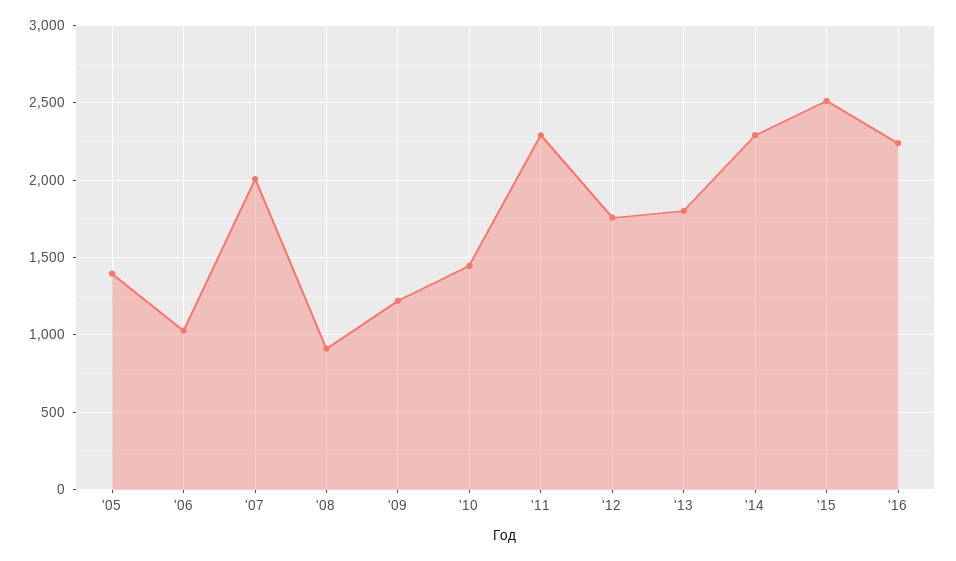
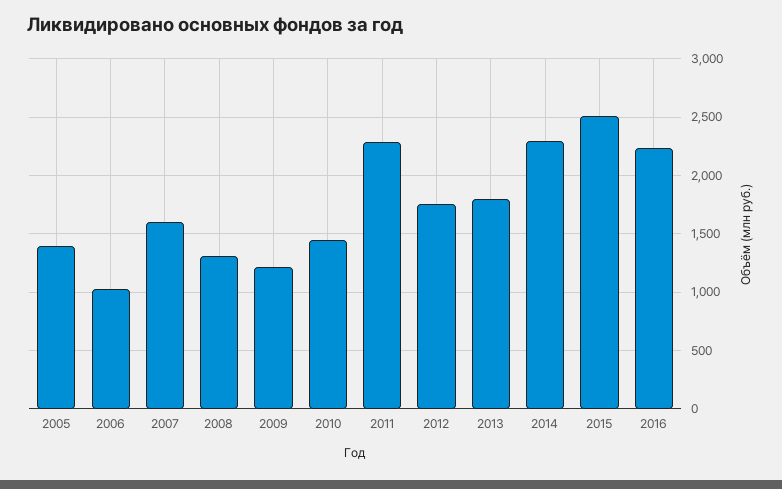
  {
    "'05": 1400,
    "'06": 1050,
-   "'07": 2000,
+   "'07": 1600,
-   "'08": 900,
+   "'08": 1300,
    "'09": 1200,
    "'10": 1450,
    "'11": 2300,
    "'12": 1750,
    "'13": 1800,
    "'14": 2300,
    "'15": 2500,
    "'16": 2250
  }

